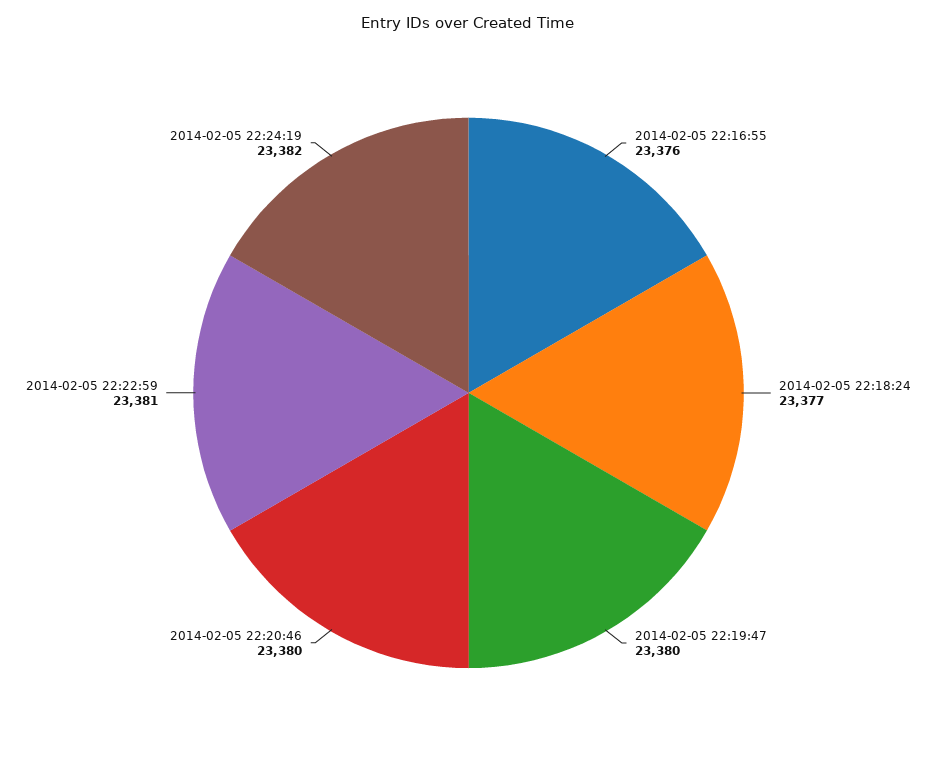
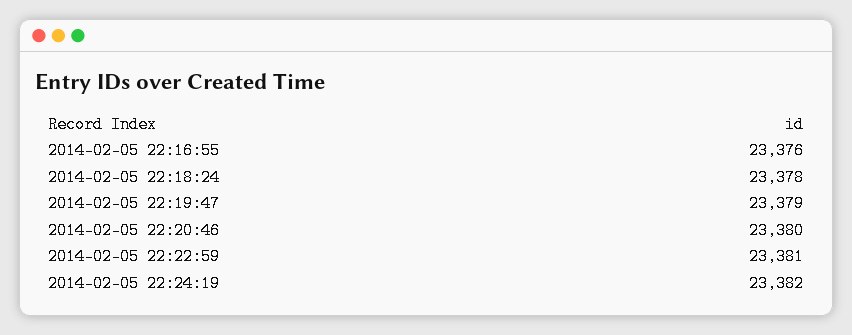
  {
    "2014-02-05 22:16:55": 23376,
-   "2014-02-05 22:18:24": 23377,
+   "2014-02-05 22:18:24": 23378,
-   "2014-02-05 22:19:47": 23380,
+   "2014-02-05 22:19:47": 23379,
    "2014-02-05 22:20:46": 23380,
    "2014-02-05 22:22:59": 23381,
    "2014-02-05 22:24:19": 23382
  }

